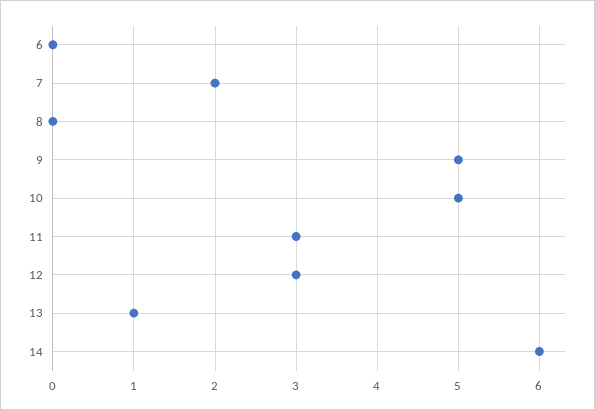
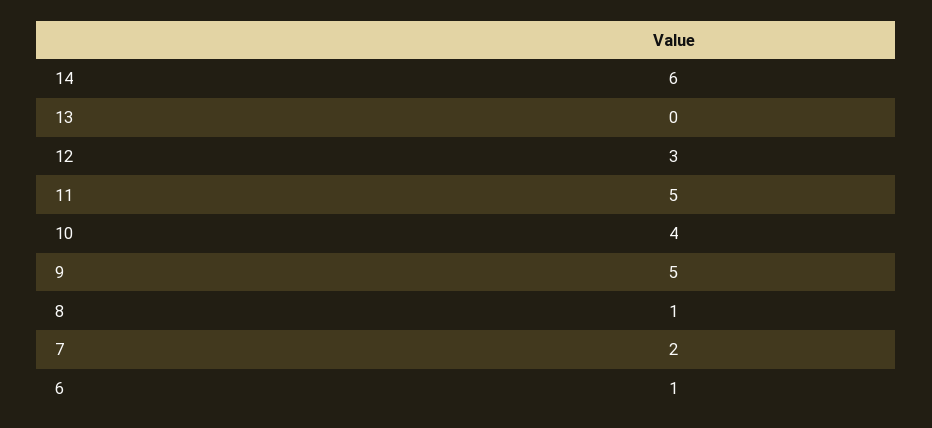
  {
-   "6": 0,
+   "6": 1,
    "7": 2,
-   "8": 0,
+   "8": 1,
    "9": 5,
-   "10": 5,
+   "10": 4,
-   "11": 3,
+   "11": 5,
    "12": 3,
-   "13": 1,
+   "13": 0,
    "14": 6
  }

